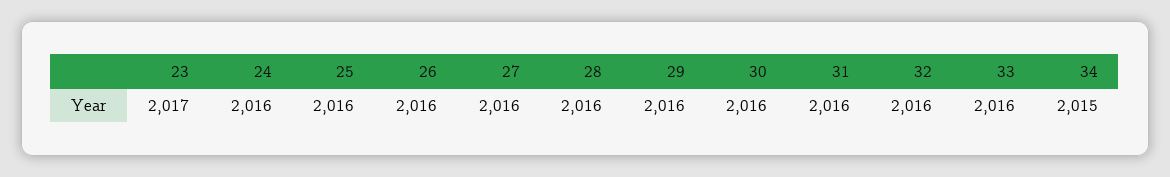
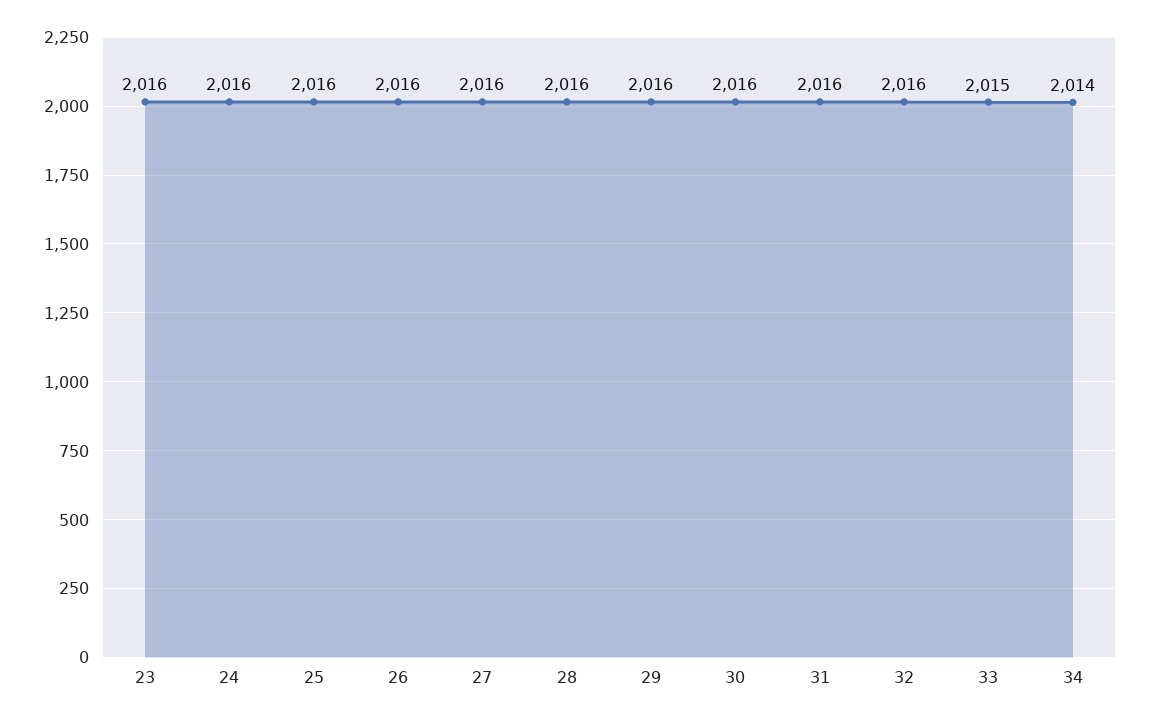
  {
-   "23": 2017,
+   "23": 2016,
    "24": 2016,
    "25": 2016,
    "26": 2016,
    "27": 2016,
    "28": 2016,
    "29": 2016,
    "30": 2016,
    "31": 2016,
    "32": 2016,
-   "33": 2016,
+   "33": 2015,
-   "34": 2015
+   "34": 2014
  }

